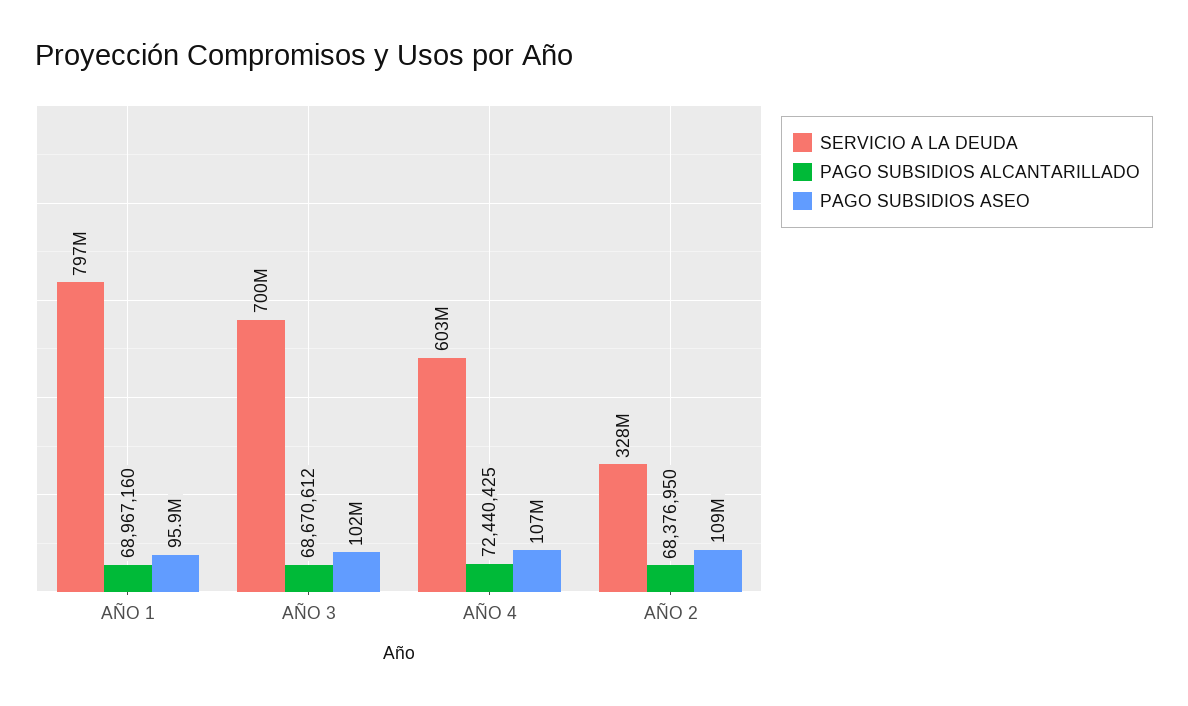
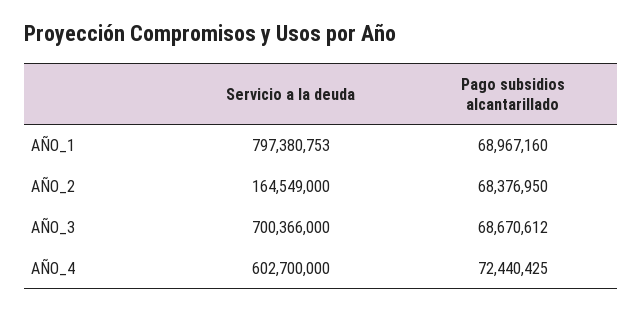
  {
    "SERVICIO A LA DEUDA": {
      "AÑO 1": 797380753,
      "AÑO 3": 700366000,
      "AÑO 4": 602700000,
-     "AÑO 2": 328000000
+     "AÑO 2": 164549000
    },
    "PAGO SUBSIDIOS ALCANTARILLADO": {
      "AÑO 1": 68967160,
      "AÑO 3": 68670612,
      "AÑO 4": 72440425,
      "AÑO 2": 68376950
-   },
+   }
-   "PAGO SUBSIDIOS ASEO": {
-     "AÑO 1": 95900000,
-     "AÑO 3": 102000000,
-     "AÑO 4": 107000000,
-     "AÑO 2": 109000000
-   }
  }

